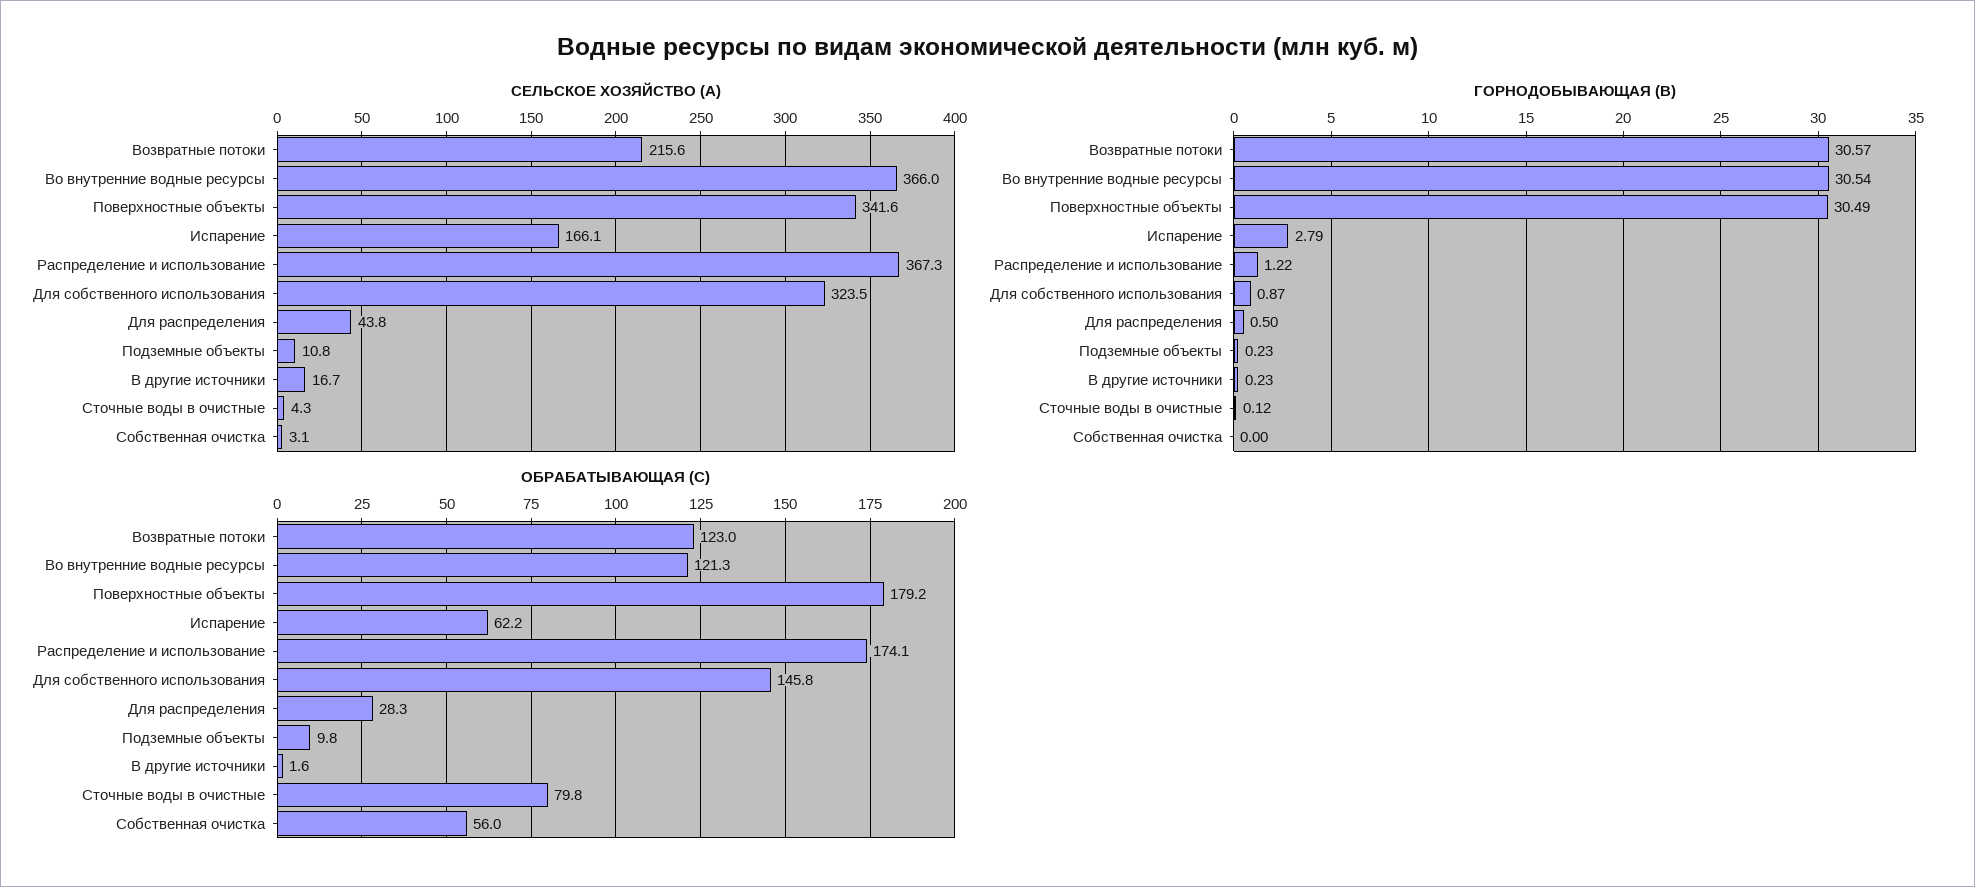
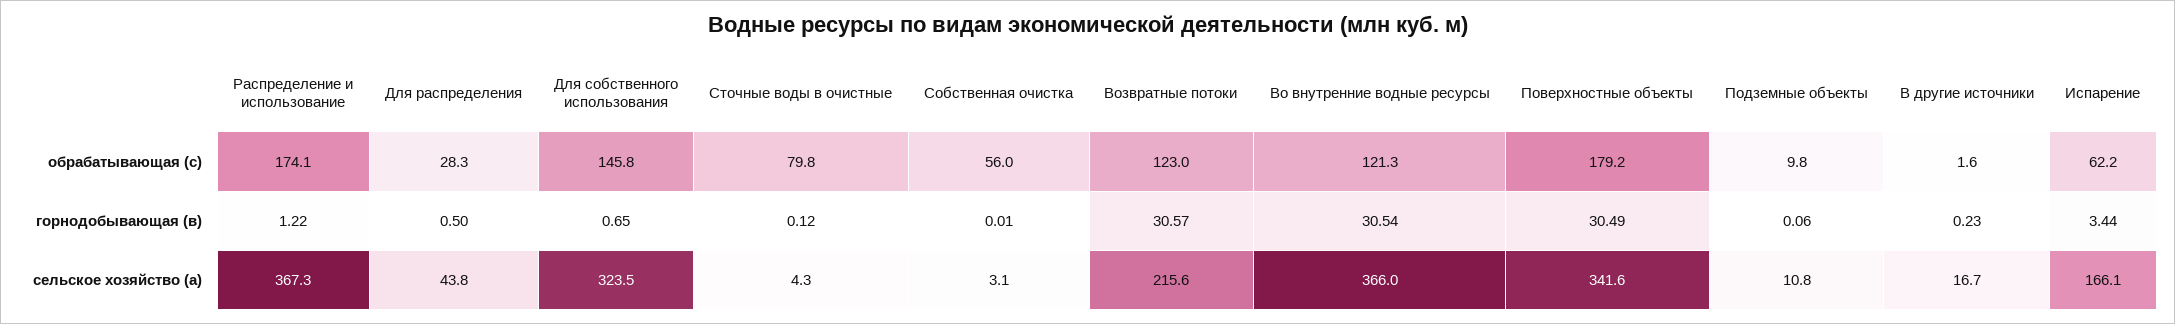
  {
    "СЕЛЬСКОЕ ХОЗЯЙСТВО (А)": {
      "Возвратные потоки": 215.6,
      "Во внутренние водные ресурсы": 366,
      "Поверхностные объекты": 341.6,
      "Испарение": 166.1,
      "Распределение и использование": 367.3,
      "Для собственного использования": 323.5,
      "Для распределения": 43.8,
      "Подземные объекты": 10.8,
      "В другие источники": 16.7,
      "Сточные воды в очистные": 4.3,
      "Собственная очистка": 3.1
    },
    "ГОРНОДОБЫВАЮЩАЯ (В)": {
      "Возвратные потоки": 30.57,
      "Во внутренние водные ресурсы": 30.54,
      "Поверхностные объекты": 30.49,
-     "Испарение": 2.79,
+     "Испарение": 3.44,
      "Распределение и использование": 1.22,
-     "Для собственного использования": 0.87,
+     "Для собственного использования": 0.65,
      "Для распределения": 0.5,
-     "Подземные объекты": 0.23,
+     "Подземные объекты": 0.06,
      "В другие источники": 0.23,
      "Сточные воды в очистные": 0.12,
-     "Собственная очистка": 0
+     "Собственная очистка": 0.01
    },
    "ОБРАБАТЫВАЮЩАЯ (С)": {
      "Возвратные потоки": 123,
      "Во внутренние водные ресурсы": 121.3,
      "Поверхностные объекты": 179.2,
      "Испарение": 62.2,
      "Распределение и использование": 174.1,
      "Для собственного использования": 145.8,
      "Для распределения": 28.3,
      "Подземные объекты": 9.8,
      "В другие источники": 1.6,
      "Сточные воды в очистные": 79.8,
      "Собственная очистка": 56
    }
  }

